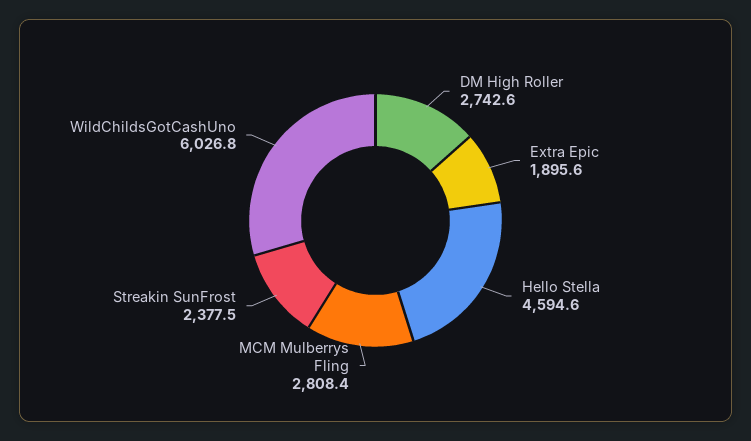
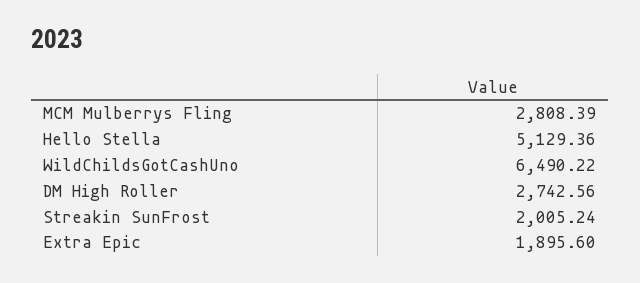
  {
    "DM High Roller": 2742.56,
    "Extra Epic": 1895.6,
-   "Hello Stella": 4594.6,
+   "Hello Stella": 5129.36,
    "MCM Mulberrys Fling": 2808.39,
-   "Streakin SunFrost": 2377.5,
+   "Streakin SunFrost": 2005.24,
-   "WildChildsGotCashUno": 6026.8
+   "WildChildsGotCashUno": 6490.22
  }

